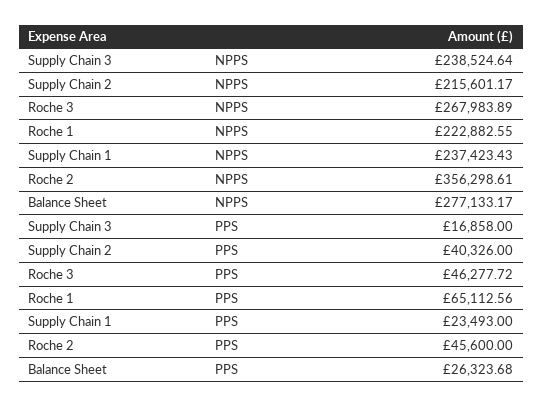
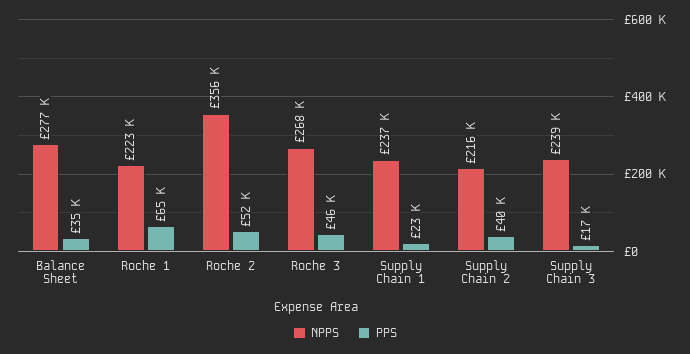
  {
    "NPPS": {
      "Supply Chain 3": 238524.64,
      "Supply Chain 2": 215601.17,
      "Roche 3": 267983.89,
      "Roche 1": 222882.55,
      "Supply Chain 1": 237423.43,
      "Roche 2": 356298.61,
      "Balance Sheet": 277133.17
    },
    "PPS": {
      "Supply Chain 3": 16858,
      "Supply Chain 2": 40326,
      "Roche 3": 46277.72,
      "Roche 1": 65112.56,
      "Supply Chain 1": 23493,
-     "Roche 2": 45600,
+     "Roche 2": 52000,
-     "Balance Sheet": 26323.68
+     "Balance Sheet": 35000
    }
  }

